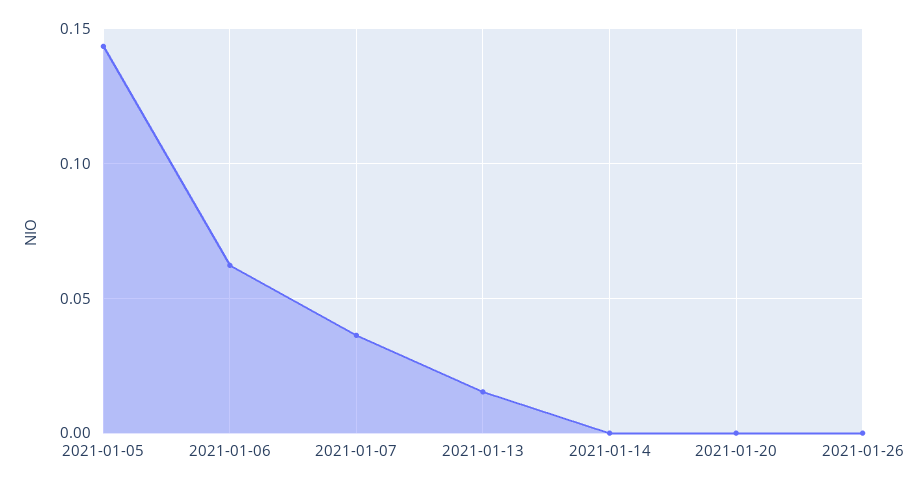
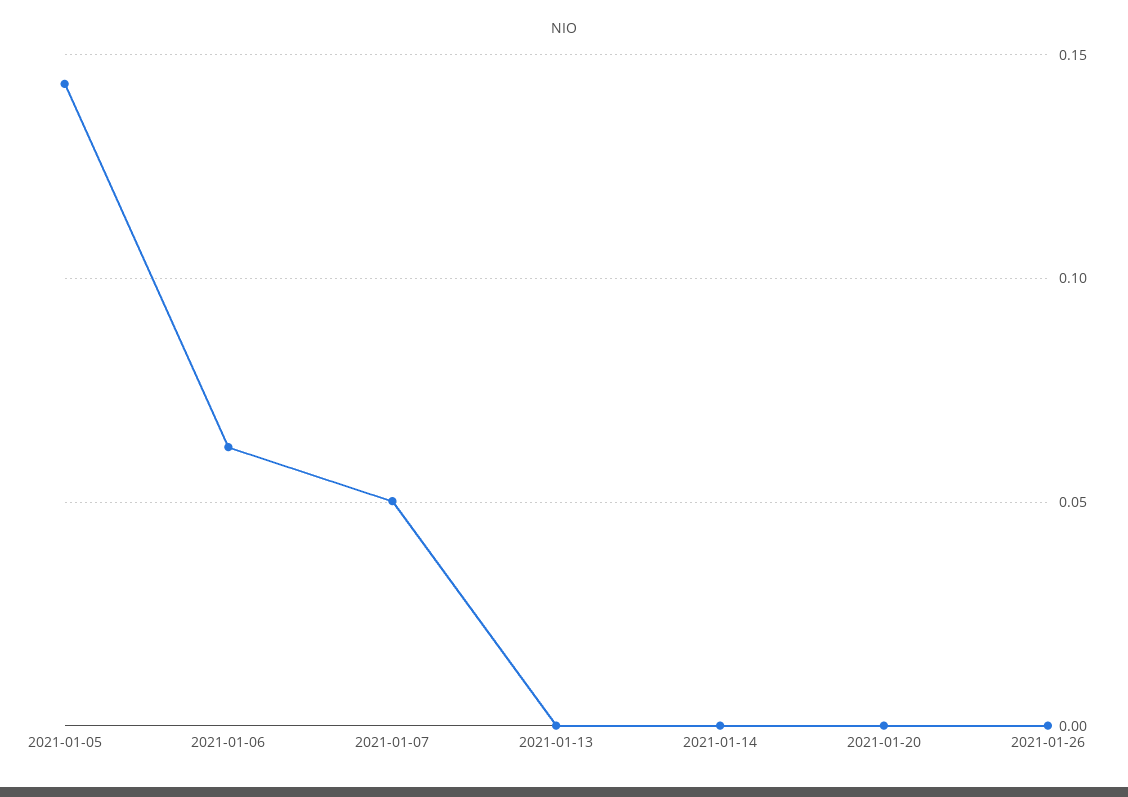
  {
    "2021-01-05": 0.145,
    "2021-01-06": 0.06,
-   "2021-01-07": 0.035,
+   "2021-01-07": 0.05,
-   "2021-01-13": 0.015,
+   "2021-01-13": 0,
    "2021-01-14": 0,
    "2021-01-20": 0,
    "2021-01-26": 0
  }

